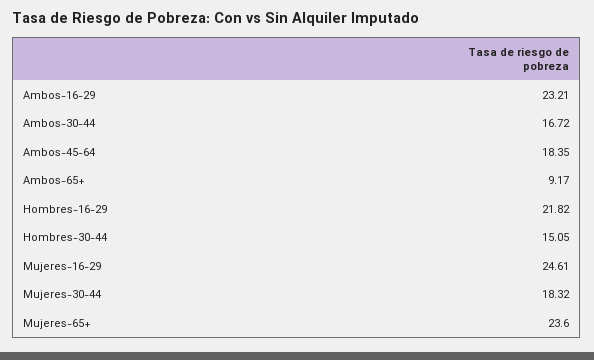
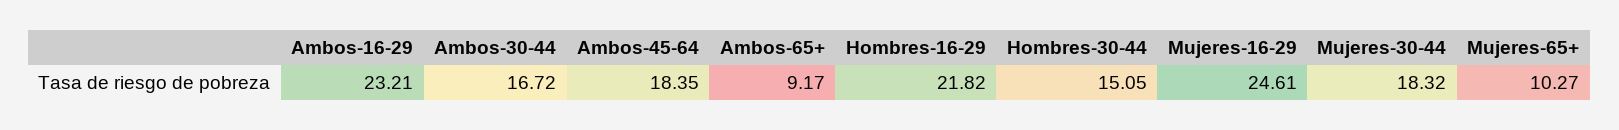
  {
    "Ambos-16-29": 23.21,
    "Ambos-30-44": 16.72,
    "Ambos-45-64": 18.35,
    "Ambos-65+": 9.17,
    "Hombres-16-29": 21.82,
    "Hombres-30-44": 15.05,
    "Mujeres-16-29": 24.61,
    "Mujeres-30-44": 18.32,
-   "Mujeres-65+": 23.6
+   "Mujeres-65+": 10.27
  }

